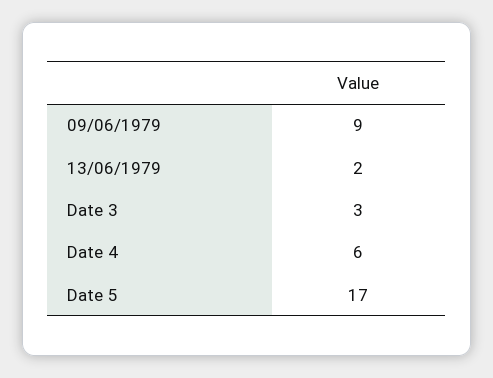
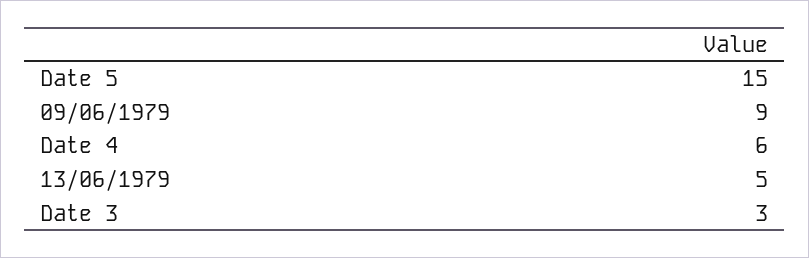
  {
    "09/06/1979": 9,
-   "13/06/1979": 2,
+   "13/06/1979": 5,
    "Date 3": 3,
    "Date 4": 6,
-   "Date 5": 17
+   "Date 5": 15
  }

